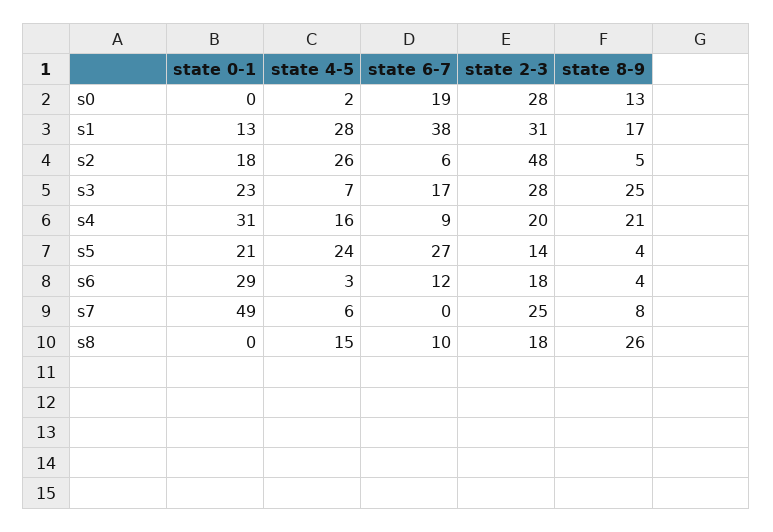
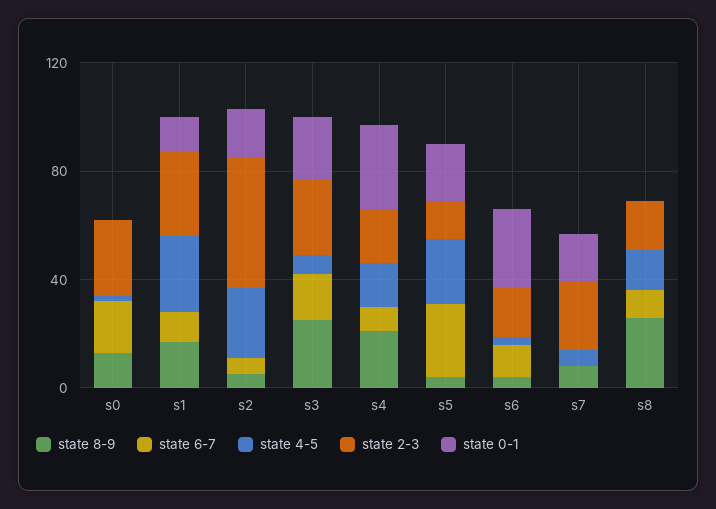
  {
    "state 0-1": {
      "s0": 0,
      "s1": 13,
      "s2": 18,
      "s3": 23,
      "s4": 31,
      "s5": 21,
      "s6": 29,
-     "s7": 49,
+     "s7": 20,
      "s8": 0
    },
    "state 4-5": {
      "s0": 2,
      "s1": 28,
      "s2": 26,
      "s3": 7,
      "s4": 16,
      "s5": 24,
      "s6": 3,
      "s7": 6,
      "s8": 15
    },
    "state 6-7": {
      "s0": 19,
-     "s1": 38,
+     "s1": 10,
      "s2": 6,
      "s3": 17,
      "s4": 9,
      "s5": 27,
      "s6": 12,
      "s7": 0,
      "s8": 10
    },
    "state 2-3": {
      "s0": 28,
      "s1": 31,
      "s2": 48,
      "s3": 28,
      "s4": 20,
      "s5": 14,
      "s6": 18,
      "s7": 25,
      "s8": 18
    },
    "state 8-9": {
      "s0": 13,
      "s1": 17,
      "s2": 5,
      "s3": 25,
      "s4": 21,
      "s5": 4,
      "s6": 4,
      "s7": 8,
      "s8": 26
    }
  }

